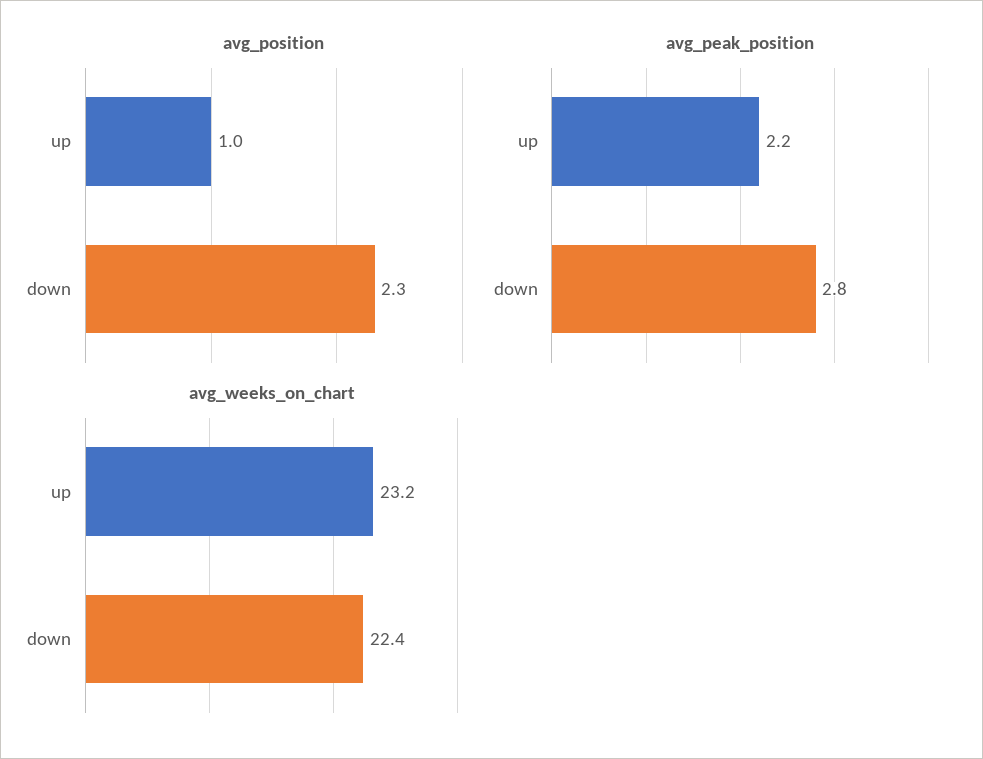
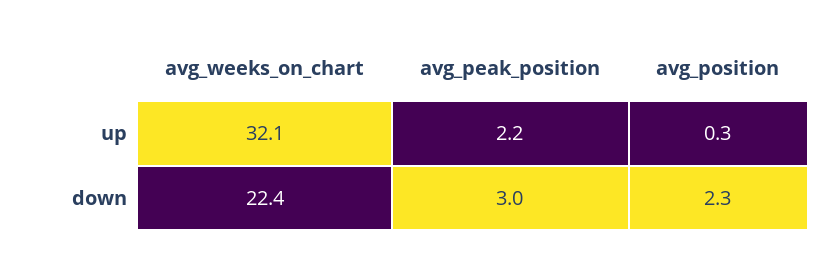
  {
    "avg_position": {
-     "up": 1,
+     "up": 0.3,
      "down": 2.3
    },
    "avg_peak_position": {
      "up": 2.2,
-     "down": 2.8
+     "down": 3
    },
    "avg_weeks_on_chart": {
-     "up": 23.2,
+     "up": 32.1,
      "down": 22.4
    }
  }

